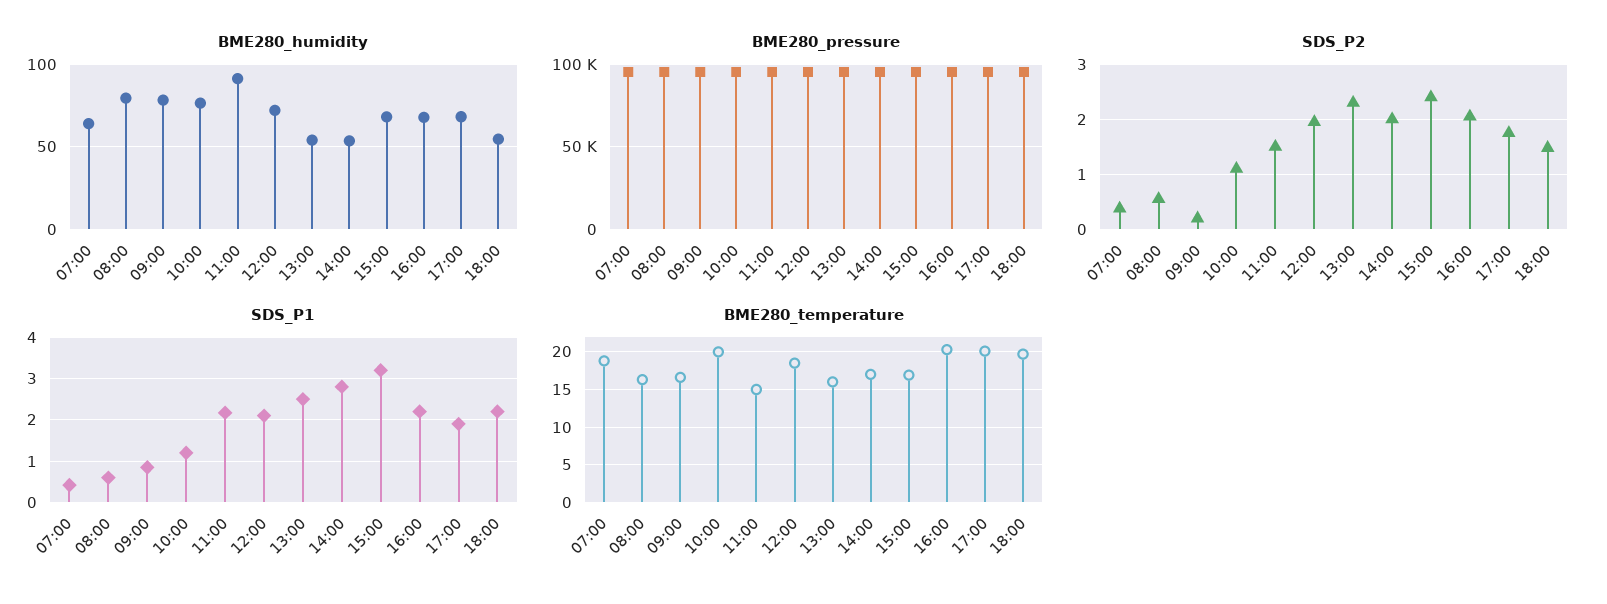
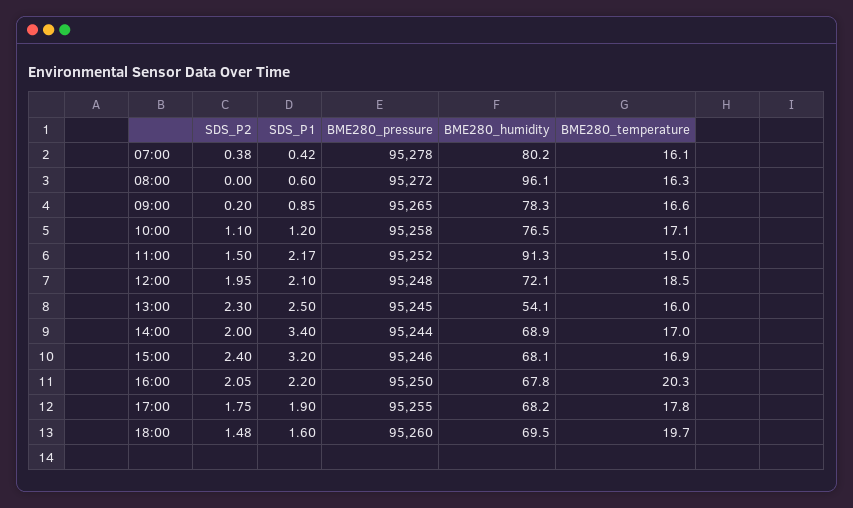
  {
    "BME280_humidity": {
-     "07:00": 65,
+     "07:00": 80.2,
-     "08:00": 80,
+     "08:00": 96.1,
      "09:00": 78.3,
      "10:00": 76.5,
      "11:00": 91.3,
      "12:00": 72.1,
      "13:00": 54.1,
-     "14:00": 55,
+     "14:00": 68.9,
      "15:00": 68.1,
      "16:00": 67.8,
      "17:00": 68.2,
-     "18:00": 55
+     "18:00": 69.5
    },
    "BME280_pressure": {
      "07:00": 95278,
      "08:00": 95272,
      "09:00": 95265,
      "10:00": 95258,
      "11:00": 95252,
      "12:00": 95248,
      "13:00": 95245,
      "14:00": 95244,
      "15:00": 95246,
      "16:00": 95250,
      "17:00": 95255,
      "18:00": 95260
    },
    "SDS_P2": {
      "07:00": 0.38,
-     "08:00": 0.6,
+     "08:00": 0,
      "09:00": 0.2,
      "10:00": 1.1,
      "11:00": 1.5,
      "12:00": 1.95,
      "13:00": 2.3,
      "14:00": 2,
      "15:00": 2.4,
      "16:00": 2.05,
      "17:00": 1.75,
      "18:00": 1.48
    },
    "SDS_P1": {
      "07:00": 0.42,
      "08:00": 0.6,
      "09:00": 0.85,
      "10:00": 1.2,
      "11:00": 2.17,
      "12:00": 2.1,
      "13:00": 2.5,
-     "14:00": 2.8,
+     "14:00": 3.4,
      "15:00": 3.2,
      "16:00": 2.2,
      "17:00": 1.9,
-     "18:00": 2.2
+     "18:00": 1.6
    },
    "BME280_temperature": {
-     "07:00": 19,
+     "07:00": 16.1,
      "08:00": 16.3,
      "09:00": 16.6,
-     "10:00": 20,
+     "10:00": 17.1,
      "11:00": 15,
      "12:00": 18.5,
      "13:00": 16,
      "14:00": 17,
      "15:00": 16.9,
      "16:00": 20.3,
-     "17:00": 20,
+     "17:00": 17.8,
      "18:00": 19.7
    }
  }

